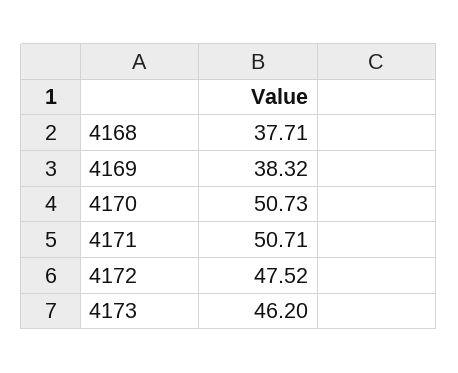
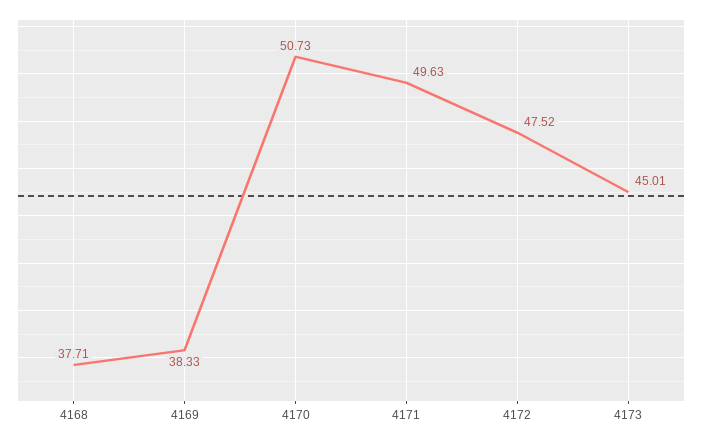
  {
    "4168": 37.71,
-   "4169": 38.32,
+   "4169": 38.33,
    "4170": 50.73,
-   "4171": 50.71,
+   "4171": 49.63,
    "4172": 47.52,
-   "4173": 46.2
+   "4173": 45.01
  }

